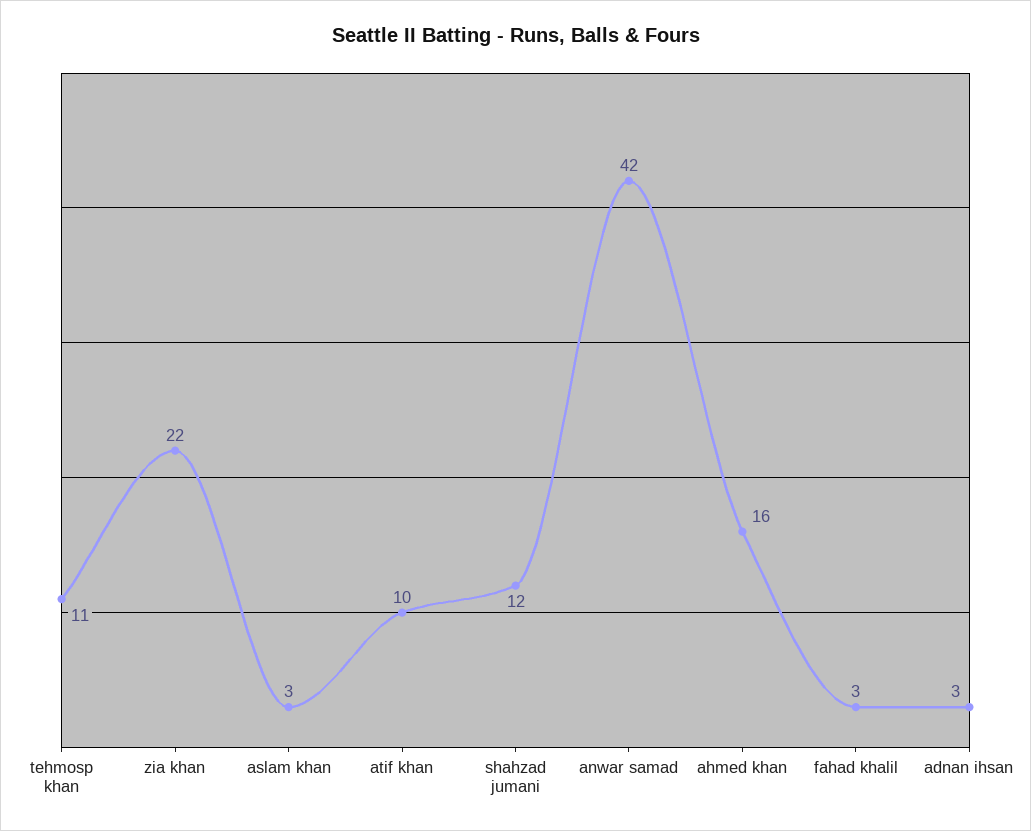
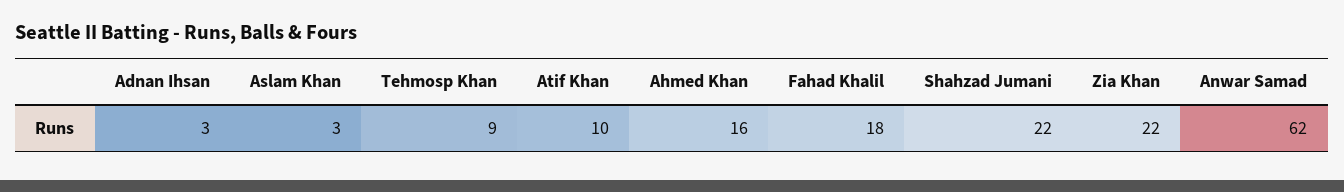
  {
-   "tehmosp khan": 11,
+   "tehmosp khan": 9,
    "zia khan": 22,
    "aslam khan": 3,
    "atif khan": 10,
-   "shahzad jumani": 12,
+   "shahzad jumani": 22,
-   "anwar samad": 42,
+   "anwar samad": 62,
    "ahmed khan": 16,
-   "fahad khalil": 3,
+   "fahad khalil": 18,
    "adnan ihsan": 3
  }

